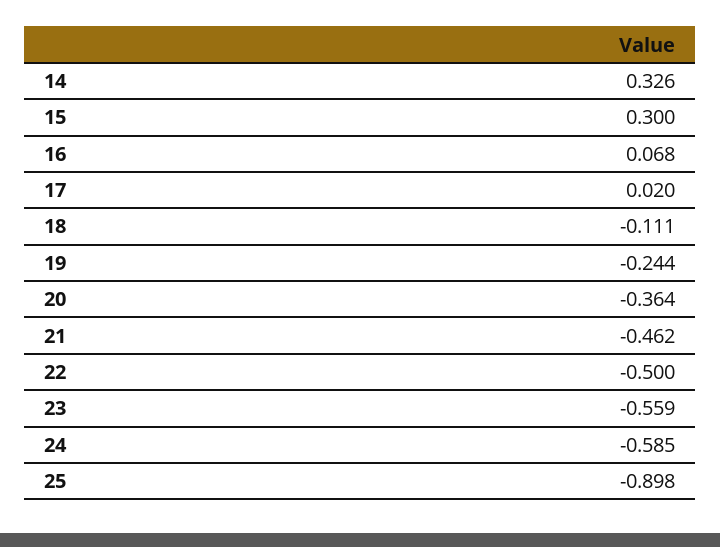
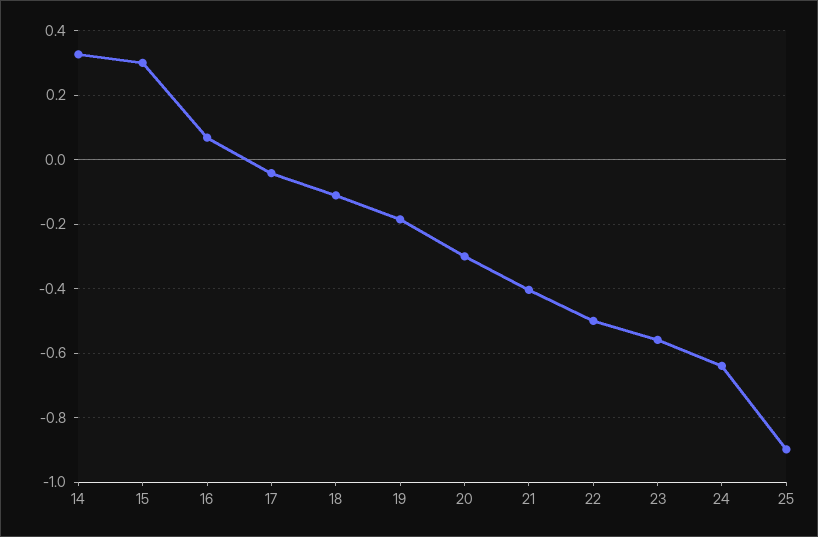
  {
    "14": 0.326,
    "15": 0.3,
    "16": 0.068,
-   "17": 0.02,
+   "17": -0.04,
    "18": -0.111,
-   "19": -0.244,
+   "19": -0.18,
-   "20": -0.364,
+   "20": -0.3,
-   "21": -0.462,
+   "21": -0.4,
    "22": -0.5,
    "23": -0.559,
-   "24": -0.585,
+   "24": -0.64,
    "25": -0.898
  }

